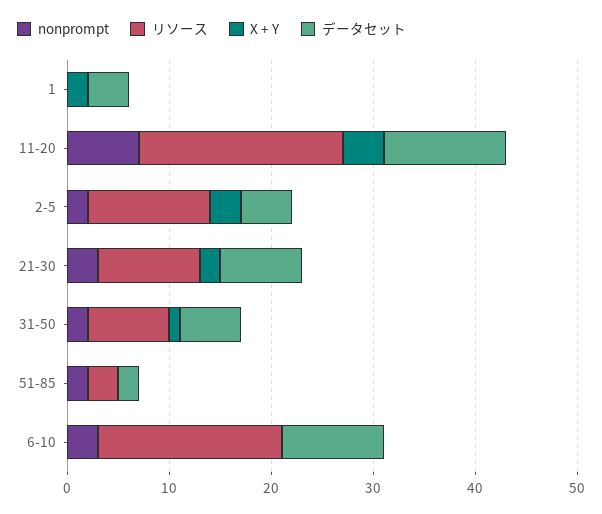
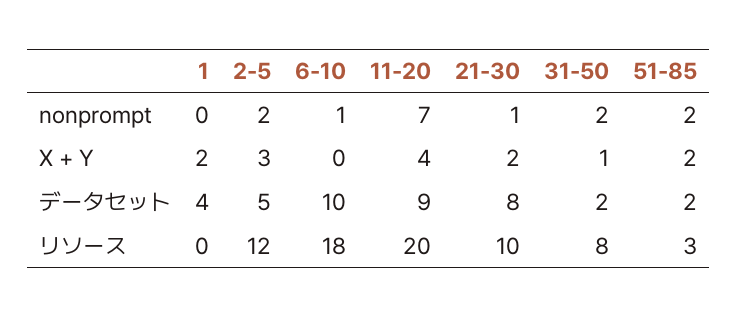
  {
    "nonprompt": {
      "1": 0,
      "11-20": 7,
      "2-5": 2,
-     "21-30": 3,
+     "21-30": 1,
      "31-50": 2,
      "51-85": 2,
-     "6-10": 3
+     "6-10": 1
    },
    "リソース": {
      "1": 0,
      "11-20": 20,
      "2-5": 12,
      "21-30": 10,
      "31-50": 8,
      "51-85": 3,
      "6-10": 18
    },
    "X + Y": {
      "1": 2,
      "11-20": 4,
      "2-5": 3,
      "21-30": 2,
      "31-50": 1,
-     "51-85": 0,
+     "51-85": 2,
      "6-10": 0
    },
    "データセット": {
      "1": 4,
-     "11-20": 12,
+     "11-20": 9,
      "2-5": 5,
      "21-30": 8,
-     "31-50": 6,
+     "31-50": 2,
      "51-85": 2,
      "6-10": 10
    }
  }

